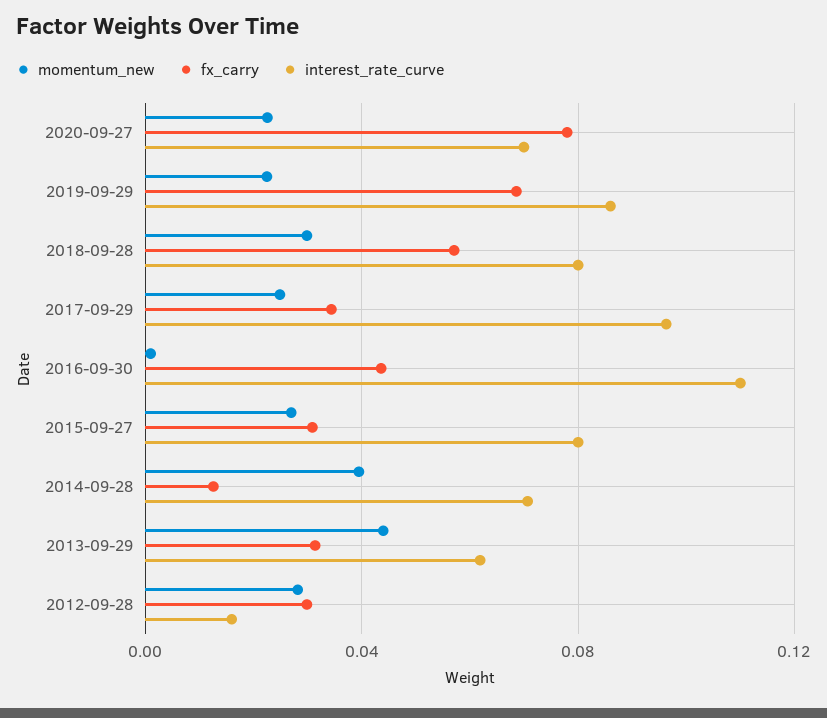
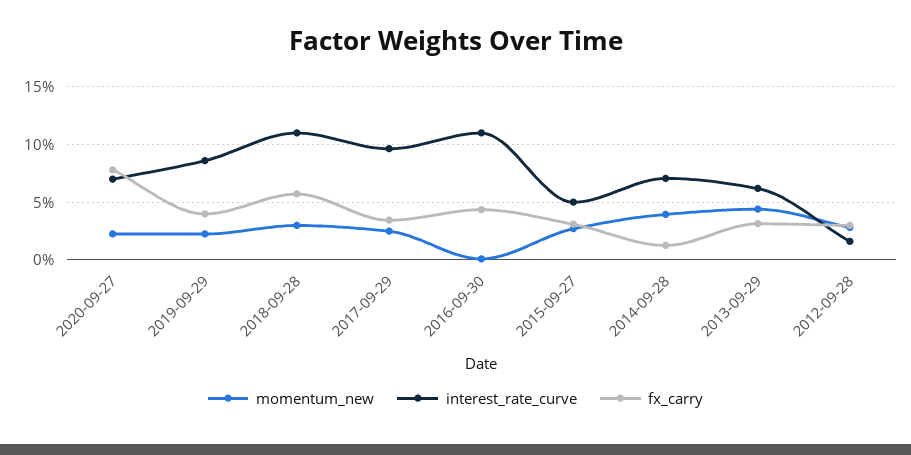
  {
    "momentum_new": {
      "2020-09-27": 0.025,
      "2019-09-29": 0.025,
      "2018-09-28": 0.03,
      "2017-09-29": 0.025,
      "2016-09-30": 0,
      "2015-09-27": 0.025,
      "2014-09-28": 0.04,
      "2013-09-29": 0.045,
      "2012-09-28": 0.03
    },
    "fx_carry": {
      "2020-09-27": 0.08,
-     "2019-09-29": 0.07,
+     "2019-09-29": 0.04,
      "2018-09-28": 0.055,
      "2017-09-29": 0.035,
      "2016-09-30": 0.045,
      "2015-09-27": 0.03,
      "2014-09-28": 0.015,
      "2013-09-29": 0.03,
      "2012-09-28": 0.03
    },
    "interest_rate_curve": {
      "2020-09-27": 0.07,
      "2019-09-29": 0.085,
-     "2018-09-28": 0.08,
+     "2018-09-28": 0.11,
      "2017-09-29": 0.095,
      "2016-09-30": 0.11,
-     "2015-09-27": 0.08,
+     "2015-09-27": 0.05,
      "2014-09-28": 0.07,
      "2013-09-29": 0.06,
      "2012-09-28": 0.015
    }
  }

